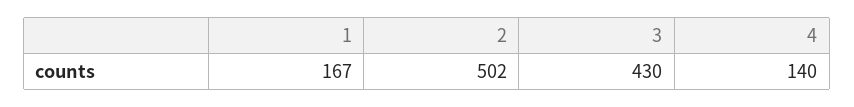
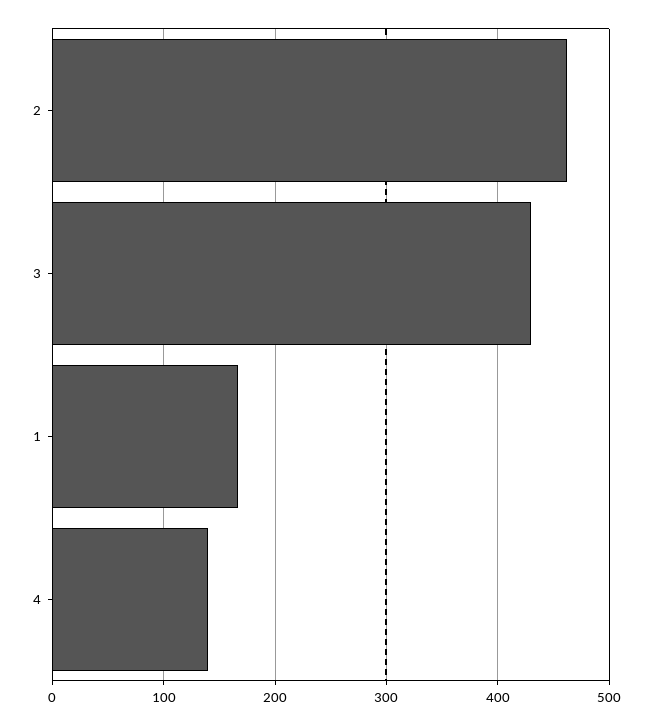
  {
    "1": 167,
-   "2": 502,
+   "2": 460,
    "3": 430,
    "4": 140
  }

